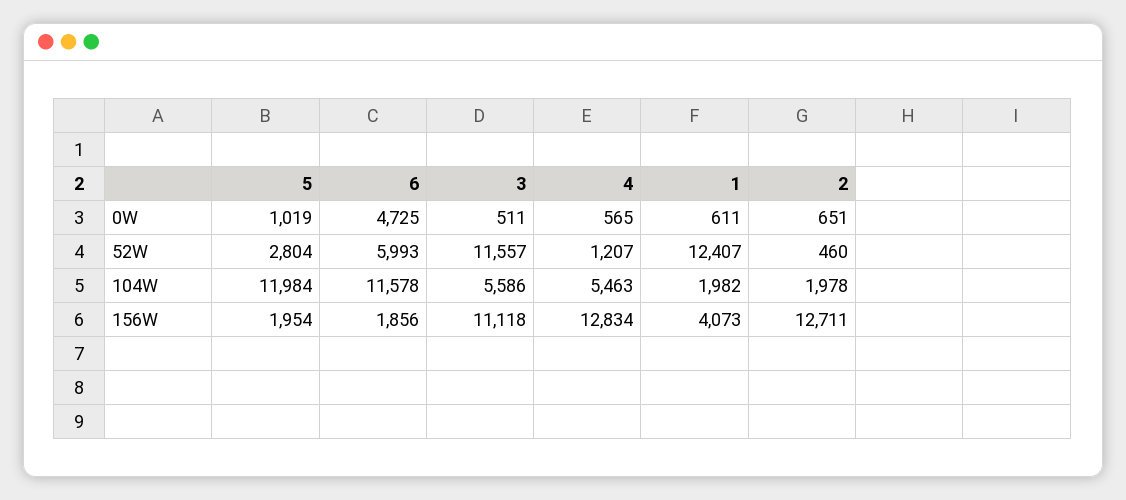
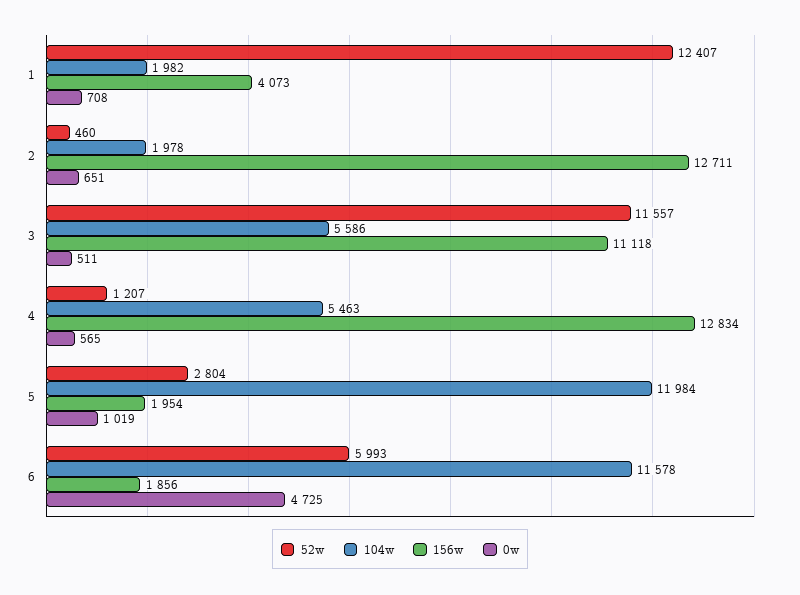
  {
    "0W": {
      "5": 1019,
      "6": 4725,
      "3": 511,
      "4": 565,
-     "1": 611,
+     "1": 708,
      "2": 651
    },
    "52W": {
      "5": 2804,
      "6": 5993,
      "3": 11557,
      "4": 1207,
      "1": 12407,
      "2": 460
    },
    "104W": {
      "5": 11984,
      "6": 11578,
      "3": 5586,
      "4": 5463,
      "1": 1982,
      "2": 1978
    },
    "156W": {
      "5": 1954,
      "6": 1856,
      "3": 11118,
      "4": 12834,
      "1": 4073,
      "2": 12711
    }
  }

